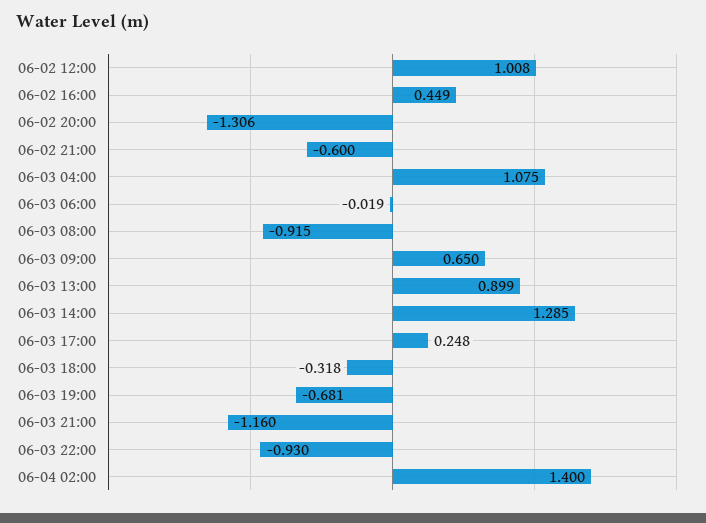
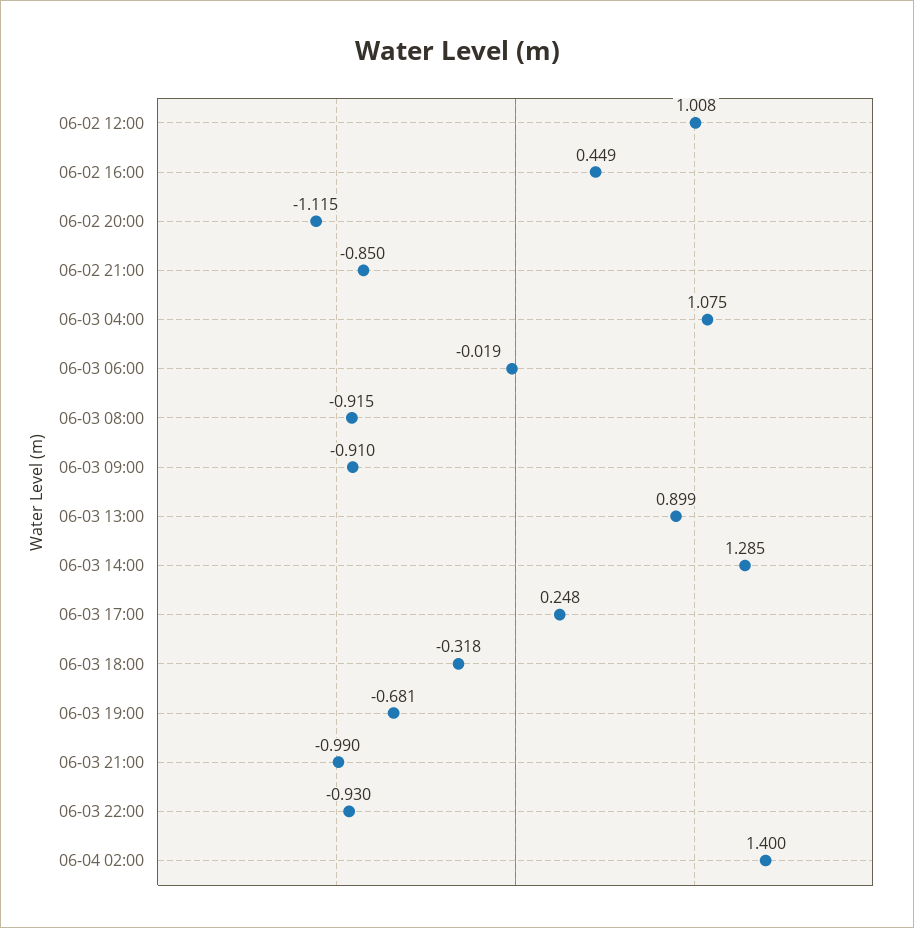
  {
    "06-02 12:00": 1.008,
    "06-02 16:00": 0.449,
-   "06-02 20:00": -1.306,
+   "06-02 20:00": -1.115,
-   "06-02 21:00": -0.6,
+   "06-02 21:00": -0.85,
    "06-03 04:00": 1.075,
    "06-03 06:00": -0.019,
    "06-03 08:00": -0.915,
-   "06-03 09:00": 0.65,
+   "06-03 09:00": -0.91,
    "06-03 13:00": 0.899,
    "06-03 14:00": 1.285,
    "06-03 17:00": 0.248,
    "06-03 18:00": -0.318,
    "06-03 19:00": -0.681,
-   "06-03 21:00": -1.16,
+   "06-03 21:00": -0.99,
    "06-03 22:00": -0.93,
    "06-04 02:00": 1.4
  }

